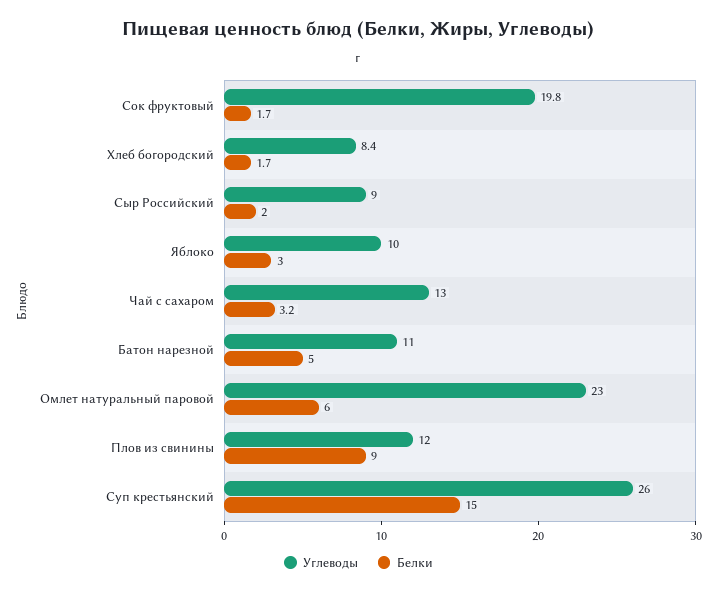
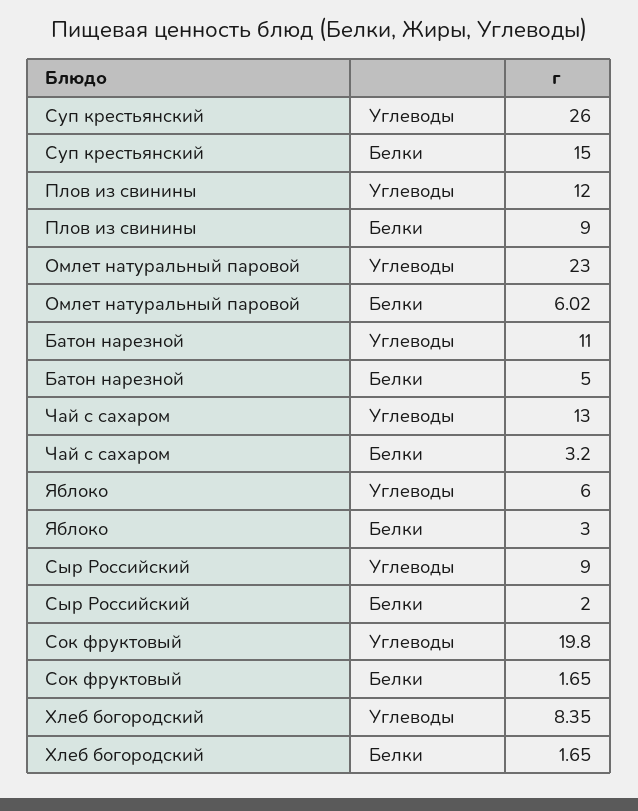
  {
    "Углеводы": {
      "Сок фруктовый": 19.8,
      "Хлеб богородский": 8.35,
      "Сыр Российский": 9,
-     "Яблоко": 10,
+     "Яблоко": 6,
      "Чай с сахаром": 13,
      "Батон нарезной": 11,
      "Омлет натуральный паровой": 23,
      "Плов из свинины": 12,
      "Суп крестьянский": 26
    },
    "Белки": {
      "Сок фруктовый": 1.65,
      "Хлеб богородский": 1.65,
      "Сыр Российский": 2,
      "Яблоко": 3,
      "Чай с сахаром": 3.2,
      "Батон нарезной": 5,
      "Омлет натуральный паровой": 6.02,
      "Плов из свинины": 9,
      "Суп крестьянский": 15
    }
  }

